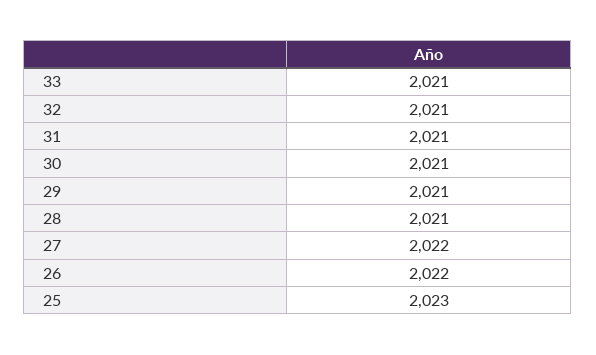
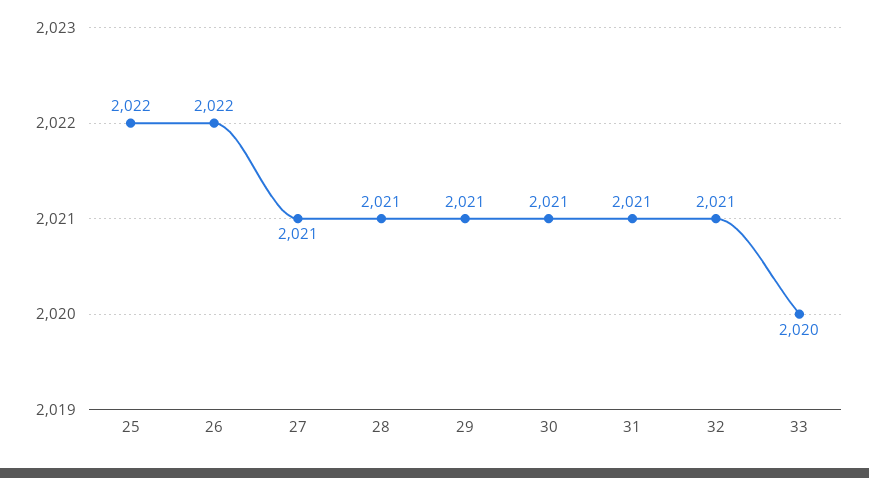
  {
-   "33": 2021,
+   "33": 2020,
    "32": 2021,
    "31": 2021,
    "30": 2021,
    "29": 2021,
    "28": 2021,
-   "27": 2022,
+   "27": 2021,
    "26": 2022,
-   "25": 2023
+   "25": 2022
  }

